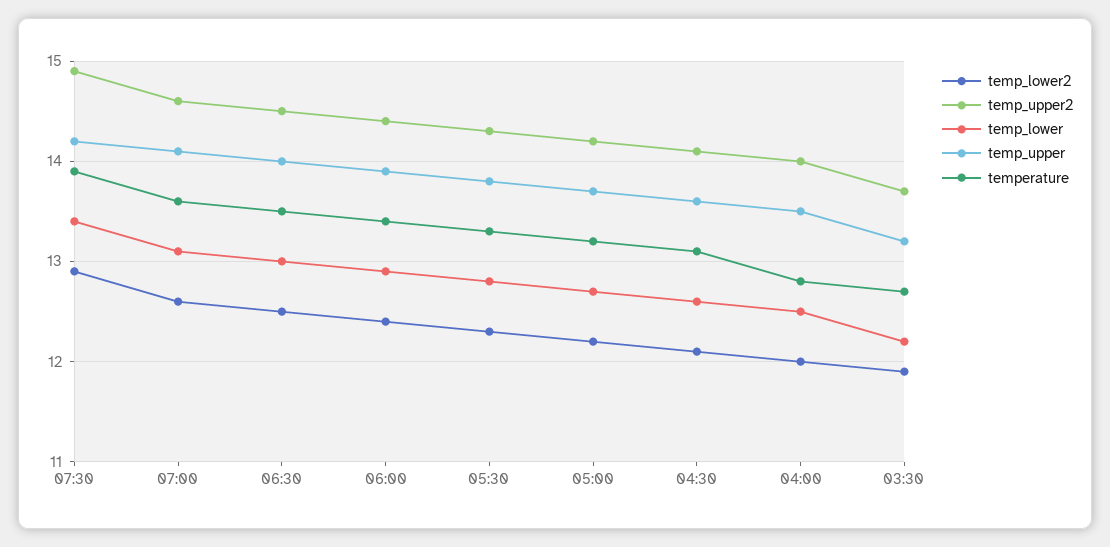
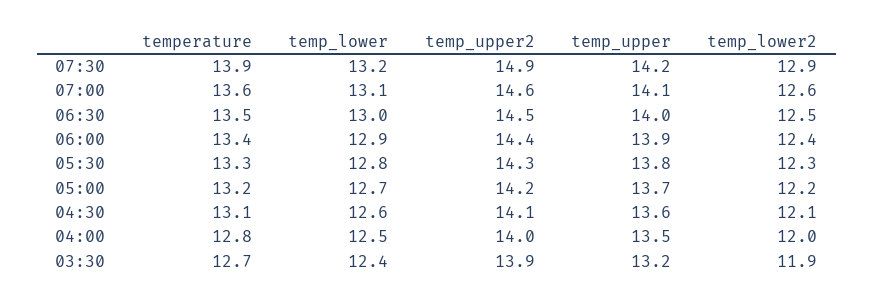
  {
    "temp_lower2": {
      "07:30": 12.9,
      "07:00": 12.6,
      "06:30": 12.5,
      "06:00": 12.4,
      "05:30": 12.3,
      "05:00": 12.2,
      "04:30": 12.1,
      "04:00": 12,
      "03:30": 11.9
    },
    "temp_upper2": {
      "07:30": 14.9,
      "07:00": 14.6,
      "06:30": 14.5,
      "06:00": 14.4,
      "05:30": 14.3,
      "05:00": 14.2,
      "04:30": 14.1,
      "04:00": 14,
-     "03:30": 13.7
+     "03:30": 13.9
    },
    "temp_lower": {
-     "07:30": 13.4,
+     "07:30": 13.2,
      "07:00": 13.1,
      "06:30": 13,
      "06:00": 12.9,
      "05:30": 12.8,
      "05:00": 12.7,
      "04:30": 12.6,
      "04:00": 12.5,
-     "03:30": 12.2
+     "03:30": 12.4
    },
    "temp_upper": {
      "07:30": 14.2,
      "07:00": 14.1,
      "06:30": 14,
      "06:00": 13.9,
      "05:30": 13.8,
      "05:00": 13.7,
      "04:30": 13.6,
      "04:00": 13.5,
      "03:30": 13.2
    },
    "temperature": {
      "07:30": 13.9,
      "07:00": 13.6,
      "06:30": 13.5,
      "06:00": 13.4,
      "05:30": 13.3,
      "05:00": 13.2,
      "04:30": 13.1,
      "04:00": 12.8,
      "03:30": 12.7
    }
  }

